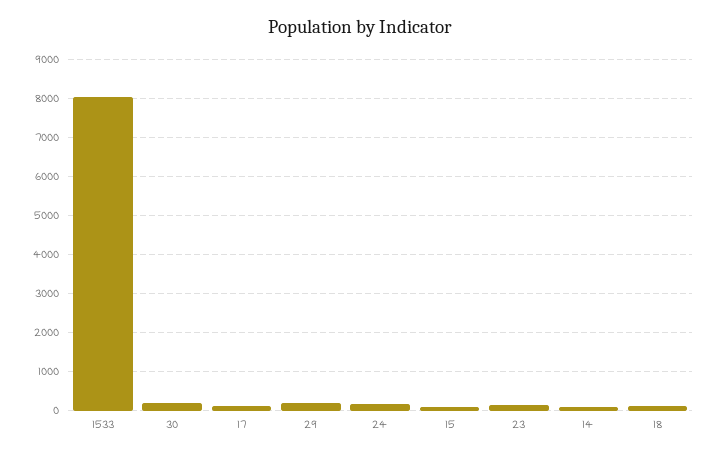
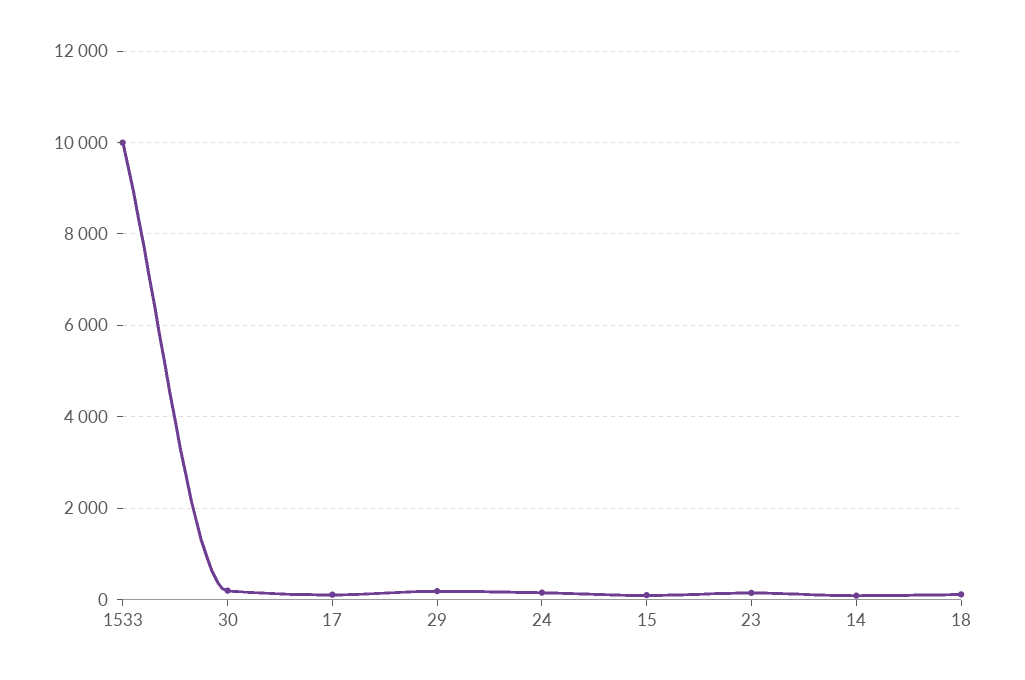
  {
-   "1533": 8000,
+   "1533": 10000,
    "30": 200,
    "17": 200,
    "29": 200,
    "24": 200,
    "15": 0,
    "23": 200,
    "14": 0,
    "18": 200
  }

